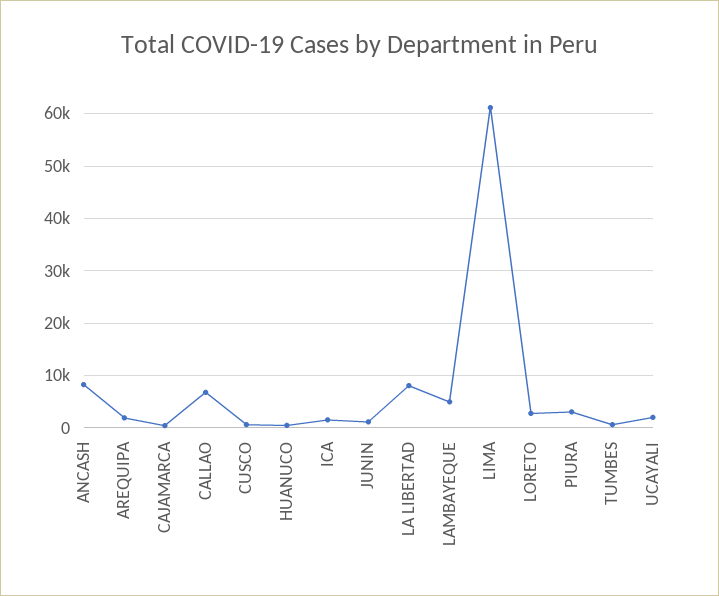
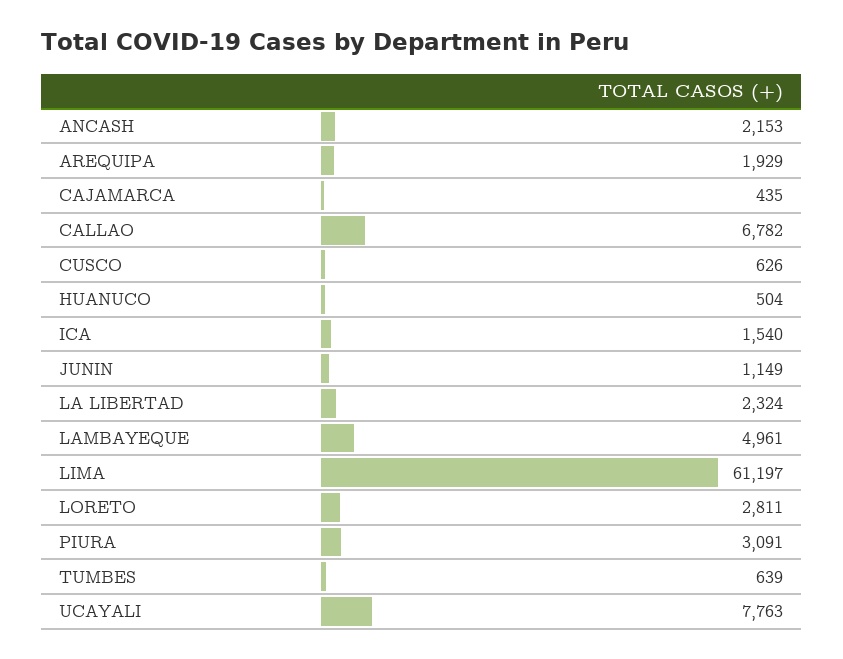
  {
-   "ANCASH": 8000,
+   "ANCASH": 2153,
    "AREQUIPA": 1929,
    "CAJAMARCA": 435,
    "CALLAO": 6782,
    "CUSCO": 626,
    "HUANUCO": 504,
    "ICA": 1540,
    "JUNIN": 1149,
-   "LA LIBERTAD": 8000,
+   "LA LIBERTAD": 2324,
    "LAMBAYEQUE": 4961,
    "LIMA": 61197,
    "LORETO": 2811,
    "PIURA": 3091,
    "TUMBES": 639,
-   "UCAYALI": 2000
+   "UCAYALI": 7763
  }

